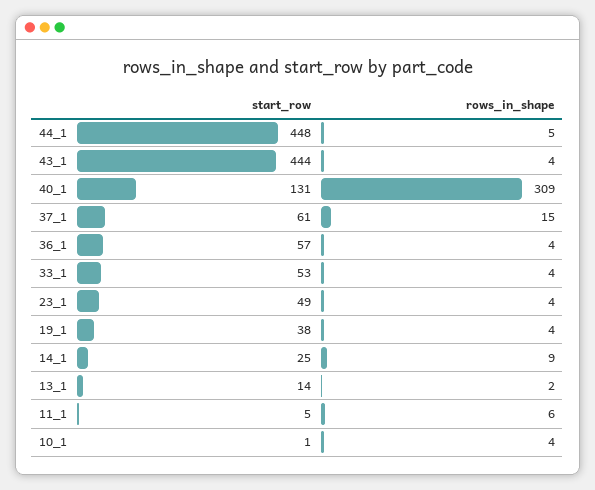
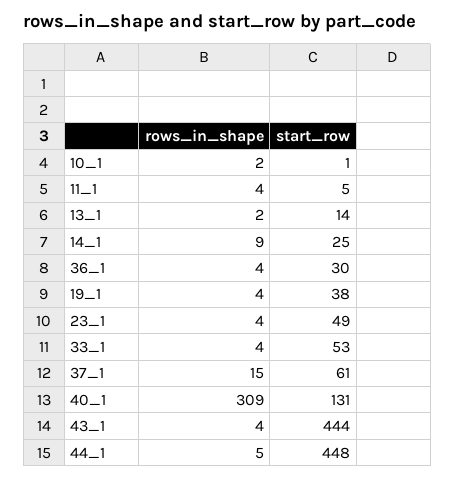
  {
    "start_row": {
      "44_1": 448,
      "43_1": 444,
      "40_1": 131,
      "37_1": 61,
-     "36_1": 57,
+     "36_1": 30,
      "33_1": 53,
      "23_1": 49,
      "19_1": 38,
      "14_1": 25,
      "13_1": 14,
      "11_1": 5,
      "10_1": 1
    },
    "rows_in_shape": {
      "44_1": 5,
      "43_1": 4,
      "40_1": 309,
      "37_1": 15,
      "36_1": 4,
      "33_1": 4,
      "23_1": 4,
      "19_1": 4,
      "14_1": 9,
      "13_1": 2,
-     "11_1": 6,
+     "11_1": 4,
-     "10_1": 4
+     "10_1": 2
    }
  }

